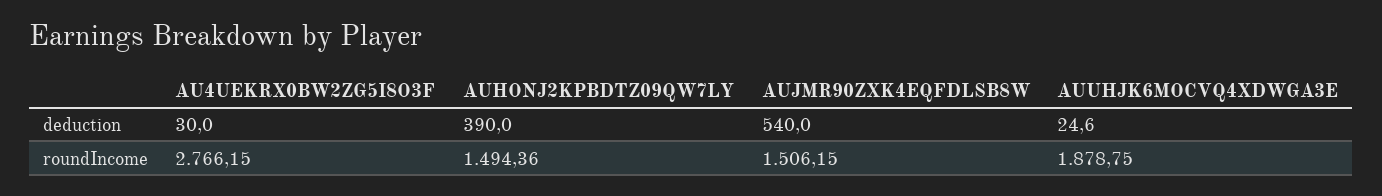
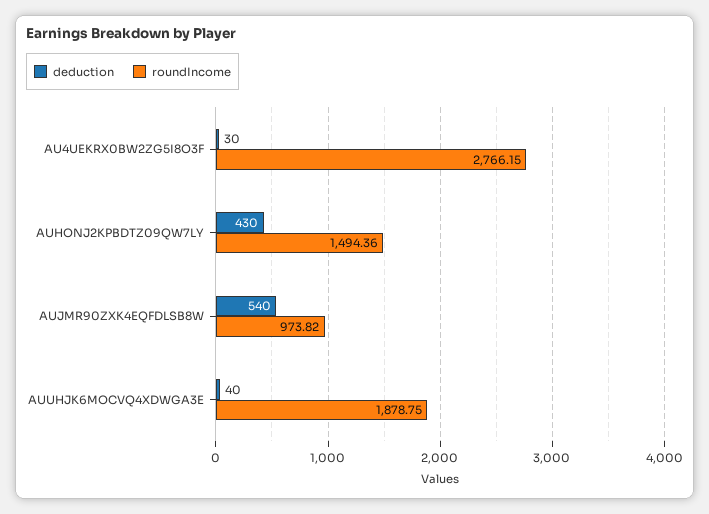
  {
    "deduction": {
      "AU4UEKRX0BW2ZG5I8O3F": 30,
-     "AUHONJ2KPBDTZ09QW7LY": 390,
+     "AUHONJ2KPBDTZ09QW7LY": 430,
      "AUJMR90ZXK4EQFDLSB8W": 540,
-     "AUUHJK6MOCVQ4XDWGA3E": 24.6
+     "AUUHJK6MOCVQ4XDWGA3E": 40
    },
    "roundIncome": {
      "AU4UEKRX0BW2ZG5I8O3F": 2766.15,
      "AUHONJ2KPBDTZ09QW7LY": 1494.36,
-     "AUJMR90ZXK4EQFDLSB8W": 1506.15,
+     "AUJMR90ZXK4EQFDLSB8W": 973.82,
      "AUUHJK6MOCVQ4XDWGA3E": 1878.75
    }
  }

